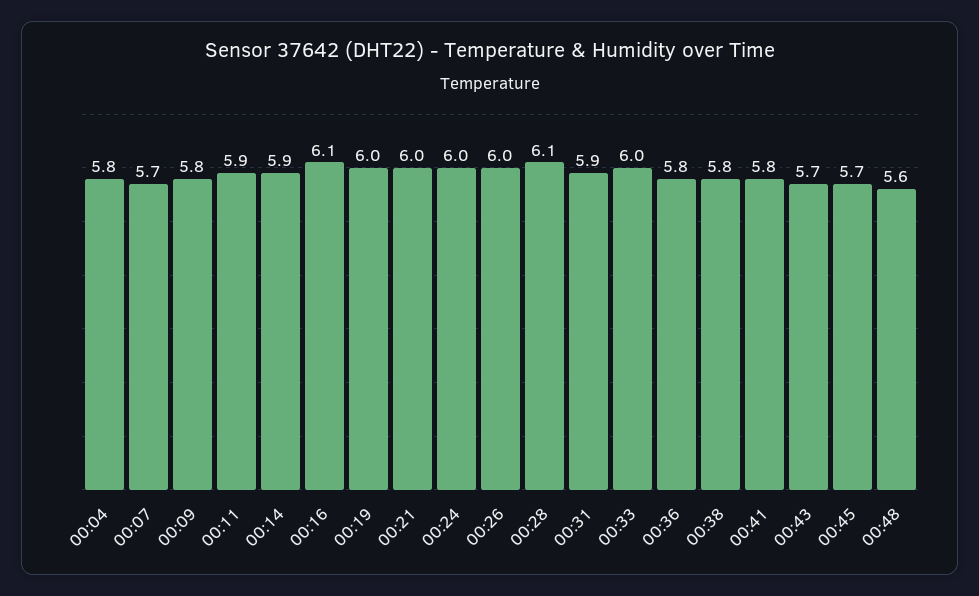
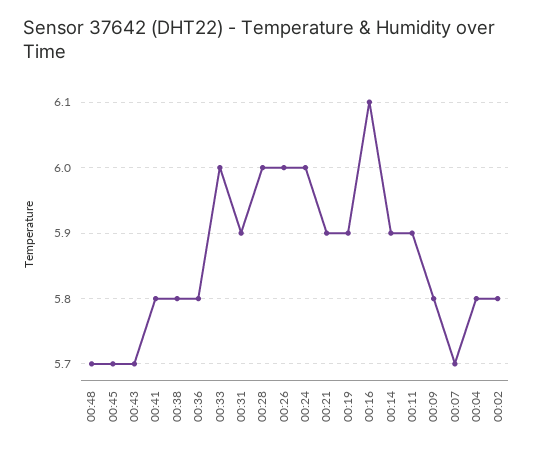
  {
    "00:04": 5.8,
    "00:07": 5.7,
    "00:09": 5.8,
    "00:11": 5.9,
    "00:14": 5.9,
    "00:16": 6.1,
-   "00:19": 6,
+   "00:19": 5.9,
-   "00:21": 6,
+   "00:21": 5.9,
    "00:24": 6,
    "00:26": 6,
-   "00:28": 6.1,
+   "00:28": 6,
    "00:31": 5.9,
    "00:33": 6,
    "00:36": 5.8,
    "00:38": 5.8,
    "00:41": 5.8,
    "00:43": 5.7,
    "00:45": 5.7,
-   "00:48": 5.6
+   "00:48": 5.7,
+   "00:02": 5.8
  }

